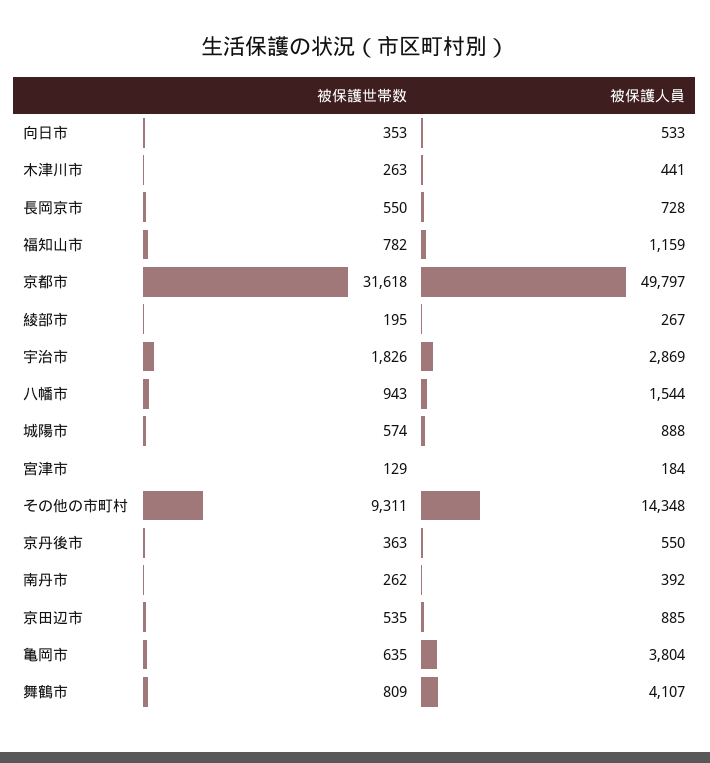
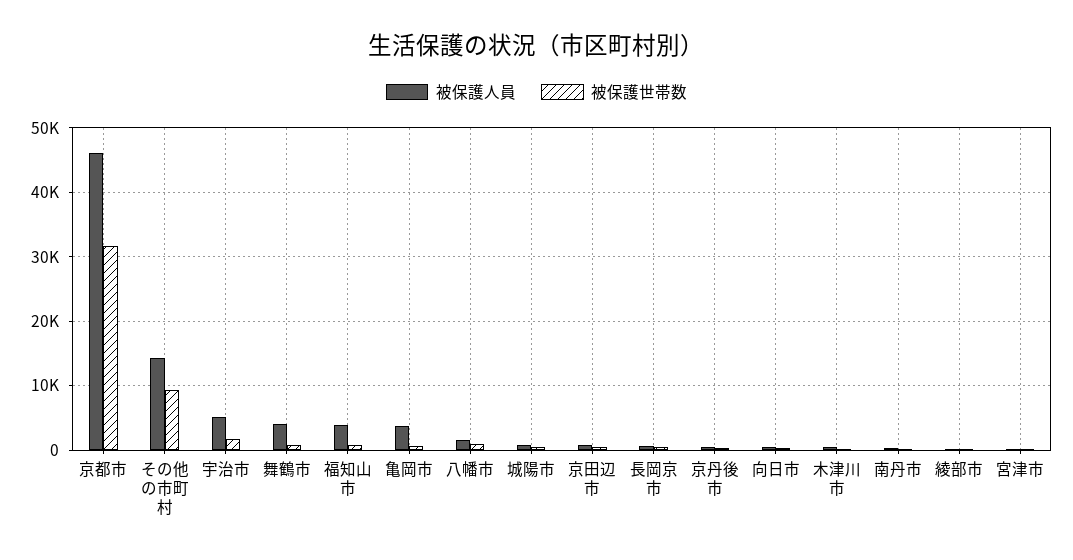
  {
    "被保護世帯数": {
      "向日市": 353,
      "木津川市": 263,
      "長岡京市": 550,
      "福知山市": 782,
      "京都市": 31618,
      "綾部市": 195,
      "宇治市": 1826,
      "八幡市": 943,
      "城陽市": 574,
      "宮津市": 129,
      "その他の市町村": 9311,
      "京丹後市": 363,
      "南丹市": 262,
      "京田辺市": 535,
      "亀岡市": 635,
      "舞鶴市": 809
    },
    "被保護人員": {
      "向日市": 533,
      "木津川市": 441,
      "長岡京市": 728,
-     "福知山市": 1159,
+     "福知山市": 4000,
-     "京都市": 49797,
+     "京都市": 46000,
      "綾部市": 267,
-     "宇治市": 2869,
+     "宇治市": 5000,
      "八幡市": 1544,
      "城陽市": 888,
      "宮津市": 184,
      "その他の市町村": 14348,
      "京丹後市": 550,
      "南丹市": 392,
      "京田辺市": 885,
      "亀岡市": 3804,
      "舞鶴市": 4107
    }
  }

